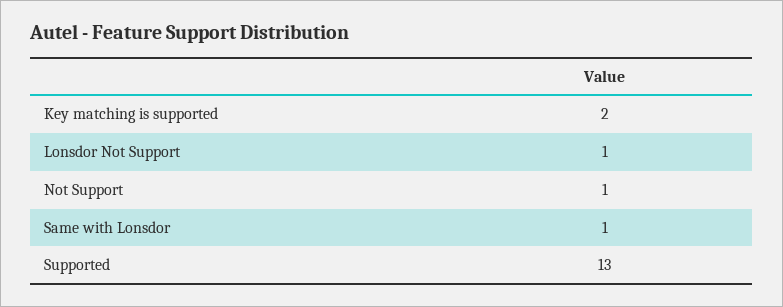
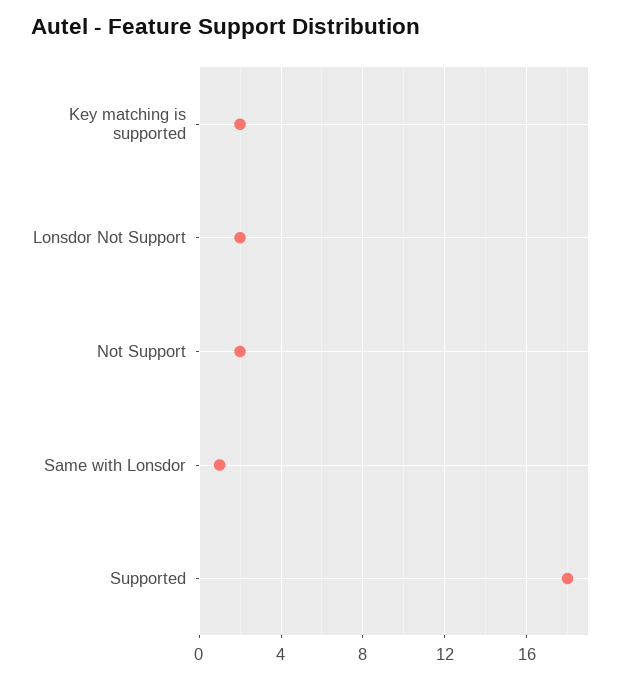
  {
    "Key matching is supported": 2,
-   "Lonsdor Not Support": 1,
+   "Lonsdor Not Support": 2,
-   "Not Support": 1,
+   "Not Support": 2,
    "Same with Lonsdor": 1,
-   "Supported": 13
+   "Supported": 18
  }

